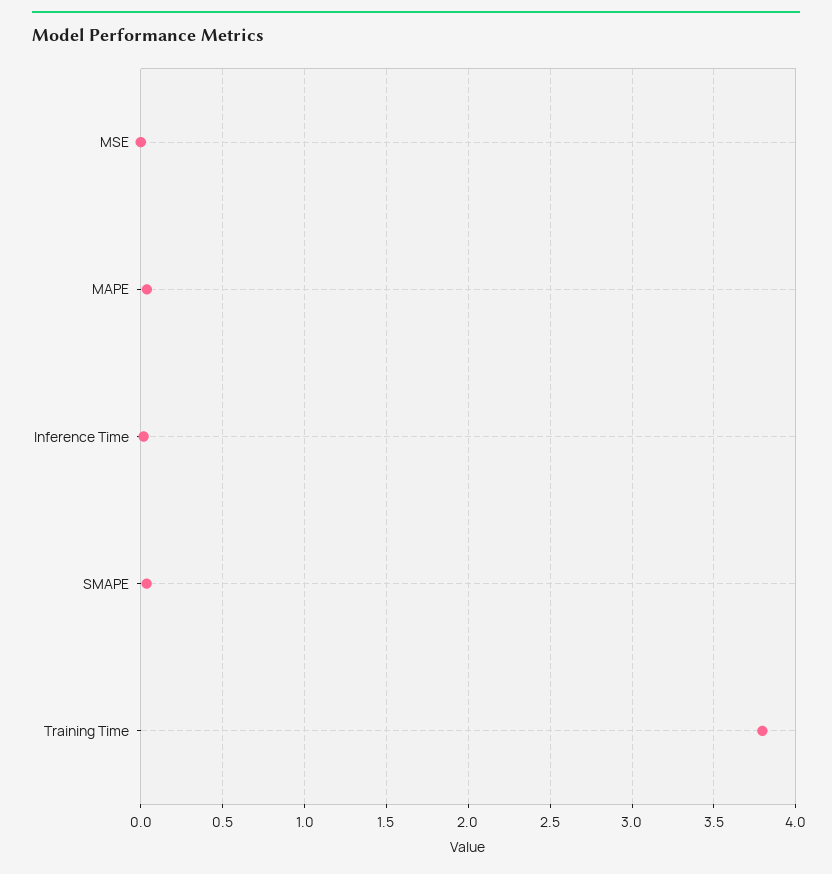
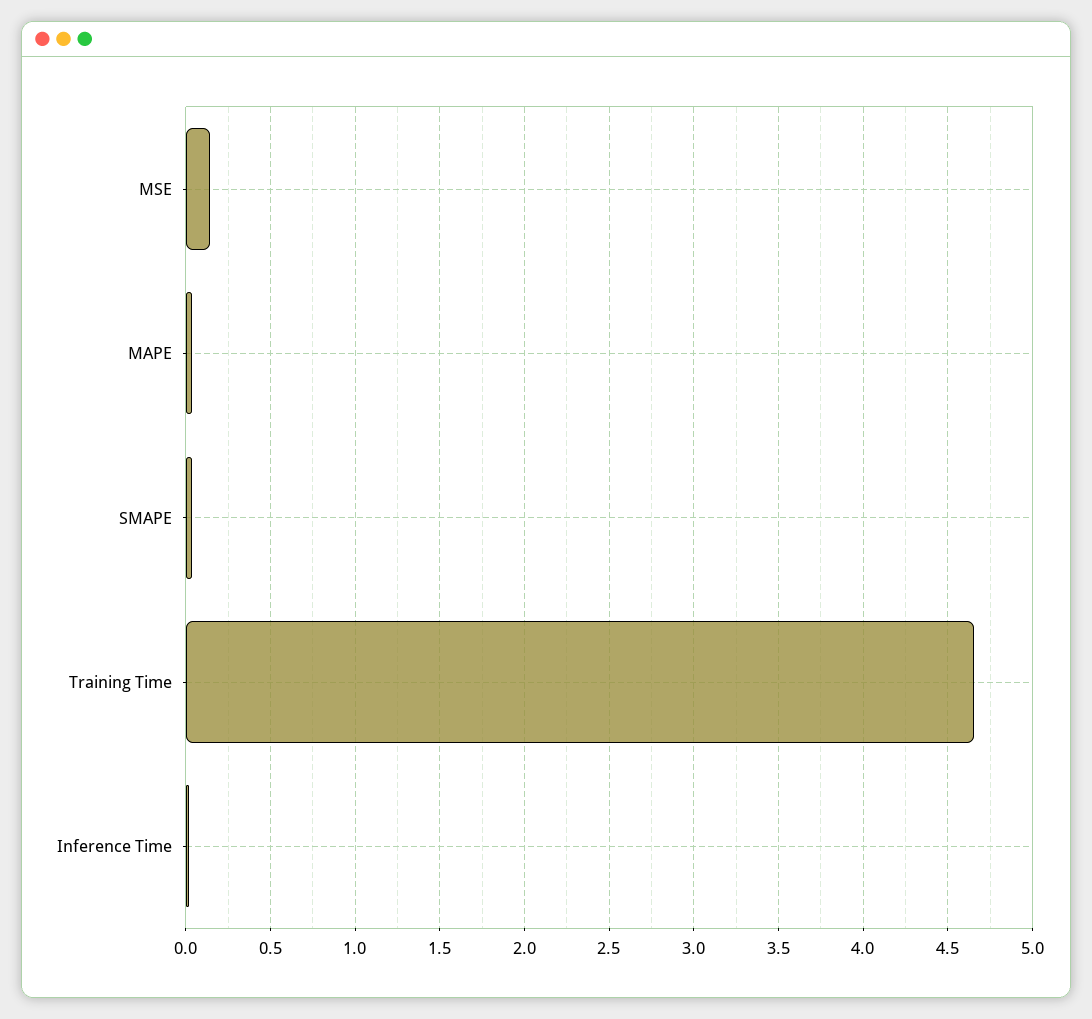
  {
-   "MSE": 0,
+   "MSE": 0.15,
    "MAPE": 0.05,
    "Inference Time": 0,
    "SMAPE": 0.05,
-   "Training Time": 3.8
+   "Training Time": 4.65
  }

